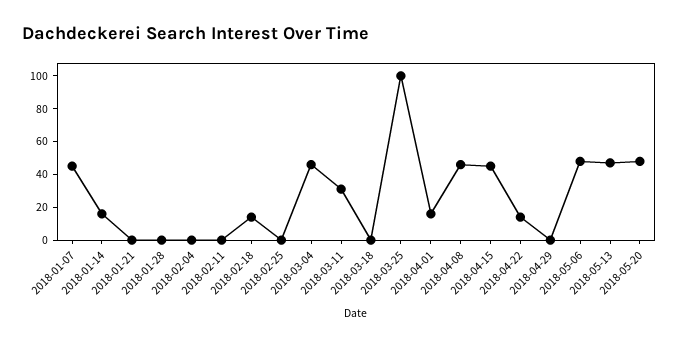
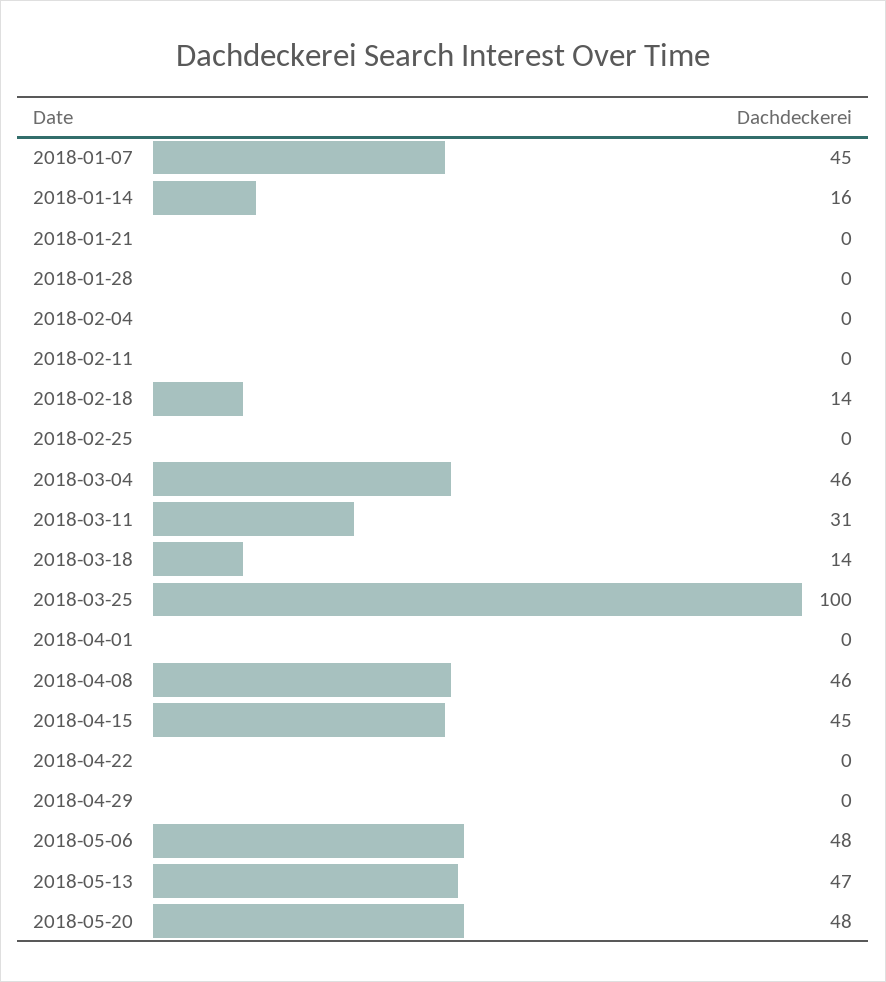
  {
    "2018-01-07": 45,
    "2018-01-14": 16,
    "2018-01-21": 0,
    "2018-01-28": 0,
    "2018-02-04": 0,
    "2018-02-11": 0,
    "2018-02-18": 14,
    "2018-02-25": 0,
    "2018-03-04": 46,
    "2018-03-11": 31,
-   "2018-03-18": 0,
+   "2018-03-18": 14,
    "2018-03-25": 100,
-   "2018-04-01": 15,
+   "2018-04-01": 0,
    "2018-04-08": 46,
    "2018-04-15": 45,
-   "2018-04-22": 15,
+   "2018-04-22": 0,
    "2018-04-29": 0,
    "2018-05-06": 48,
    "2018-05-13": 47,
    "2018-05-20": 48
  }

